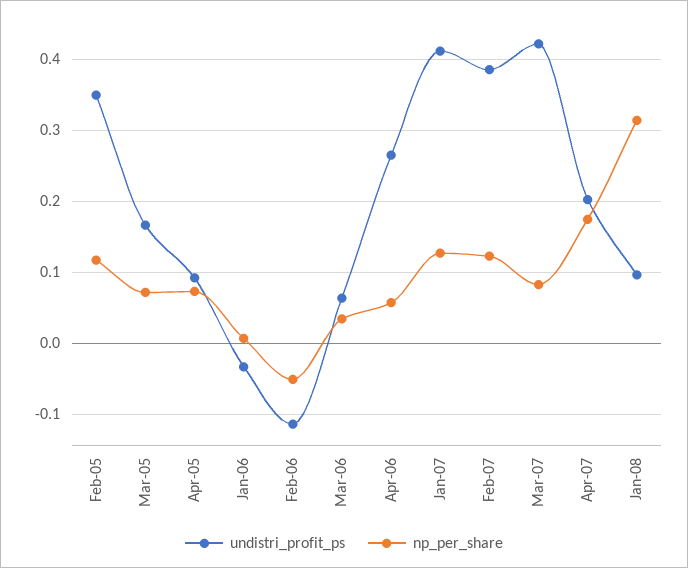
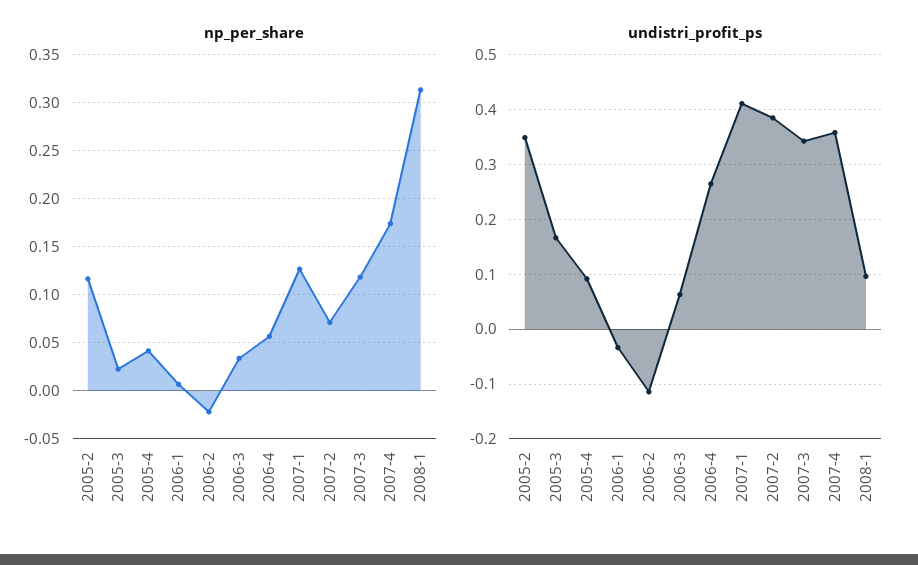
  {
    "undistri_profit_ps": {
      "Feb-05": 0.35,
      "Mar-05": 0.17,
      "Apr-05": 0.09,
      "Jan-06": -0.03,
      "Feb-06": -0.11,
      "Mar-06": 0.06,
      "Apr-06": 0.26,
      "Jan-07": 0.41,
      "Feb-07": 0.39,
-     "Mar-07": 0.42,
+     "Mar-07": 0.34,
-     "Apr-07": 0.2,
+     "Apr-07": 0.36,
      "Jan-08": 0.1
    },
    "np_per_share": {
      "Feb-05": 0.12,
-     "Mar-05": 0.07,
+     "Mar-05": 0.02,
-     "Apr-05": 0.07,
+     "Apr-05": 0.04,
      "Jan-06": 0.01,
-     "Feb-06": -0.05,
+     "Feb-06": -0.02,
      "Mar-06": 0.03,
      "Apr-06": 0.06,
      "Jan-07": 0.13,
-     "Feb-07": 0.12,
+     "Feb-07": 0.07,
-     "Mar-07": 0.08,
+     "Mar-07": 0.12,
      "Apr-07": 0.17,
      "Jan-08": 0.31
    }
  }

